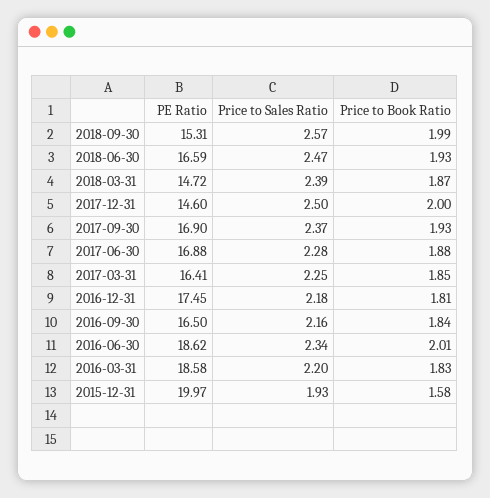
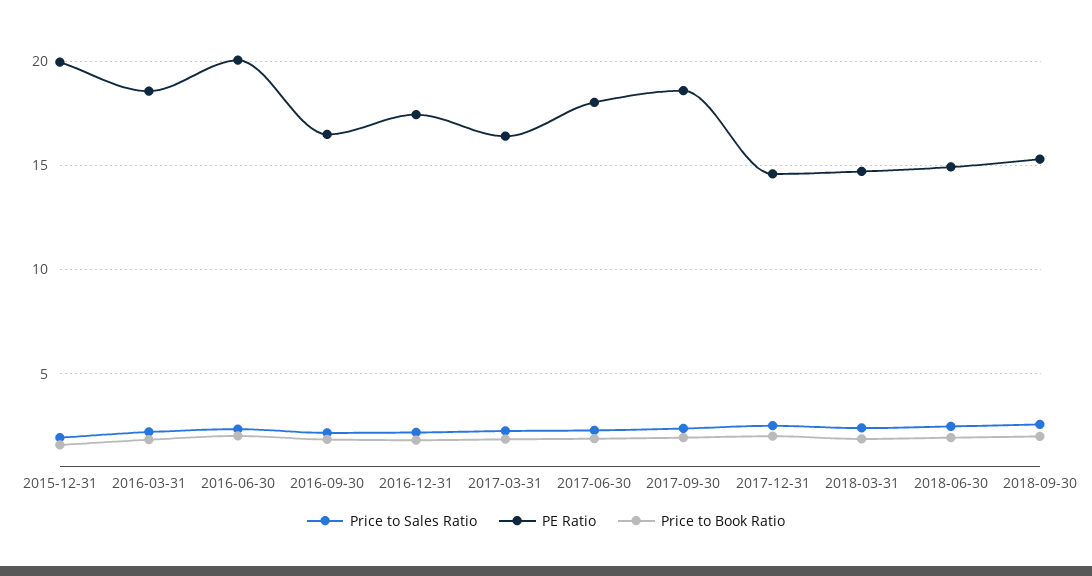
  {
    "PE Ratio": {
      "2018-09-30": 15.31,
-     "2018-06-30": 16.59,
+     "2018-06-30": 15,
      "2018-03-31": 14.72,
      "2017-12-31": 14.6,
-     "2017-09-30": 16.9,
+     "2017-09-30": 18.5,
-     "2017-06-30": 16.88,
+     "2017-06-30": 18,
      "2017-03-31": 16.41,
      "2016-12-31": 17.45,
      "2016-09-30": 16.5,
-     "2016-06-30": 18.62,
+     "2016-06-30": 20,
      "2016-03-31": 18.58,
      "2015-12-31": 19.97
    },
    "Price to Sales Ratio": {
      "2018-09-30": 2.57,
      "2018-06-30": 2.47,
      "2018-03-31": 2.39,
      "2017-12-31": 2.5,
      "2017-09-30": 2.37,
      "2017-06-30": 2.28,
      "2017-03-31": 2.25,
      "2016-12-31": 2.18,
      "2016-09-30": 2.16,
      "2016-06-30": 2.34,
      "2016-03-31": 2.2,
      "2015-12-31": 1.93
    },
    "Price to Book Ratio": {
      "2018-09-30": 1.99,
      "2018-06-30": 1.93,
      "2018-03-31": 1.87,
      "2017-12-31": 2,
      "2017-09-30": 1.93,
      "2017-06-30": 1.88,
      "2017-03-31": 1.85,
      "2016-12-31": 1.81,
      "2016-09-30": 1.84,
      "2016-06-30": 2.01,
      "2016-03-31": 1.83,
      "2015-12-31": 1.58
    }
  }

